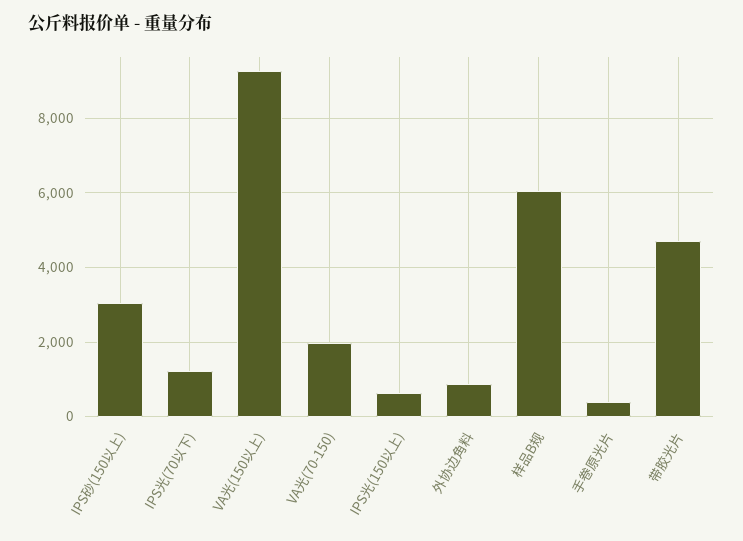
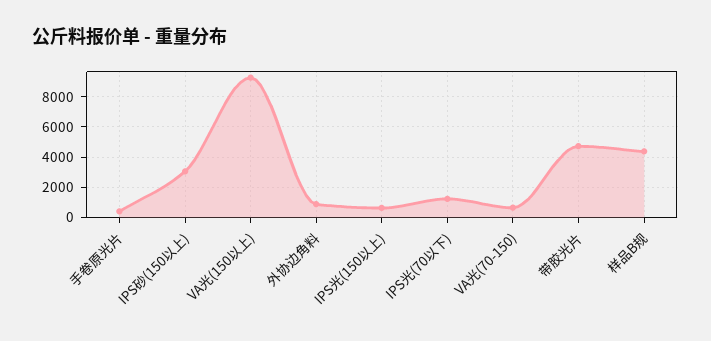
  {
    "IPS砂(150以上)": 3000,
    "IPS光(70以下)": 1200,
    "VA光(150以上)": 9200,
-   "VA光(70-150)": 2000,
+   "VA光(70-150)": 500,
    "IPS光(150以上)": 600,
    "外协边角料": 800,
-   "样品B规": 6000,
+   "样品B规": 4500,
    "手卷原光片": 400,
    "带胶光片": 4800
  }

